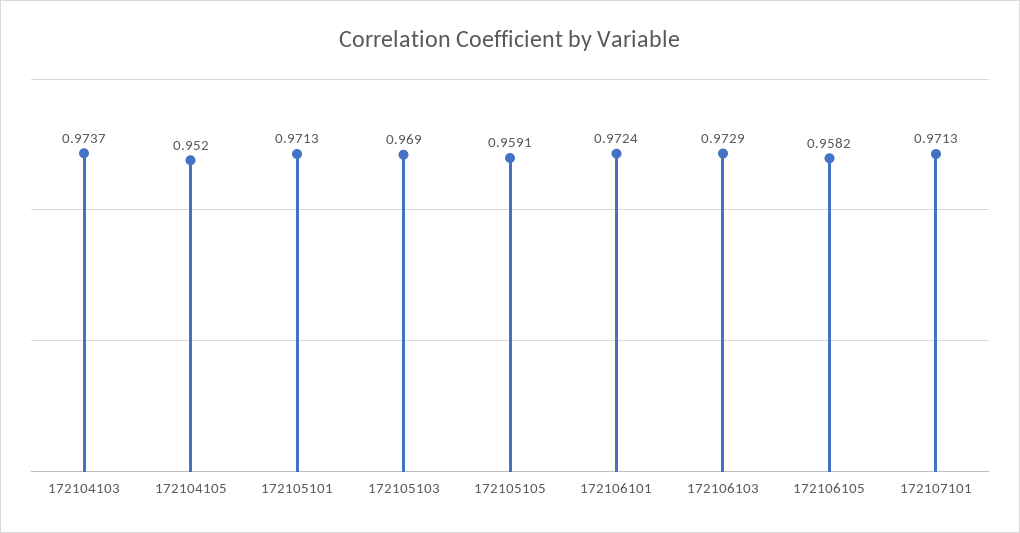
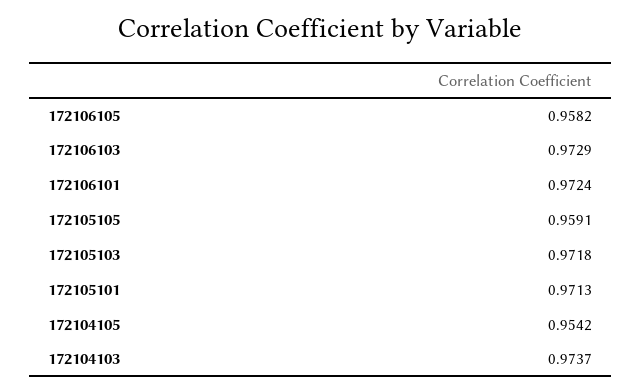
  {
    "172104103": 0.9737,
-   "172104105": 0.952,
+   "172104105": 0.9542,
    "172105101": 0.9713,
-   "172105103": 0.969,
+   "172105103": 0.9718,
    "172105105": 0.9591,
    "172106101": 0.9724,
    "172106103": 0.9729,
-   "172106105": 0.9582,
+   "172106105": 0.9582
-   "172107101": 0.9713
  }

